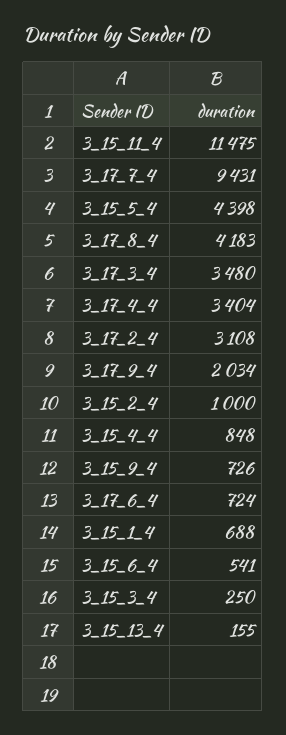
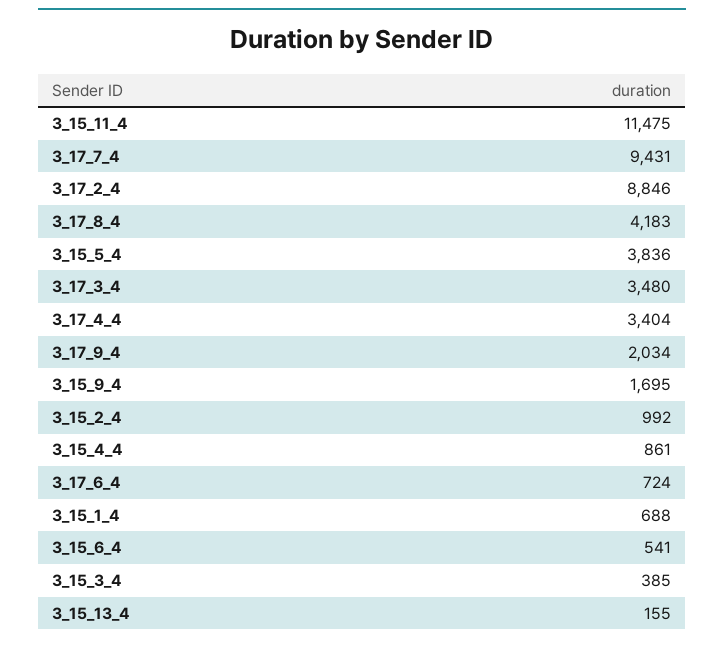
  {
    "3_15_11_4": 11475,
    "3_17_7_4": 9431,
-   "3_15_5_4": 4398,
+   "3_15_5_4": 3836,
    "3_17_8_4": 4183,
    "3_17_3_4": 3480,
    "3_17_4_4": 3404,
-   "3_17_2_4": 3108,
+   "3_17_2_4": 8846,
    "3_17_9_4": 2034,
-   "3_15_2_4": 1000,
+   "3_15_2_4": 992,
-   "3_15_4_4": 848,
+   "3_15_4_4": 861,
-   "3_15_9_4": 726,
+   "3_15_9_4": 1695,
    "3_17_6_4": 724,
    "3_15_1_4": 688,
    "3_15_6_4": 541,
-   "3_15_3_4": 250,
+   "3_15_3_4": 385,
    "3_15_13_4": 155
  }

